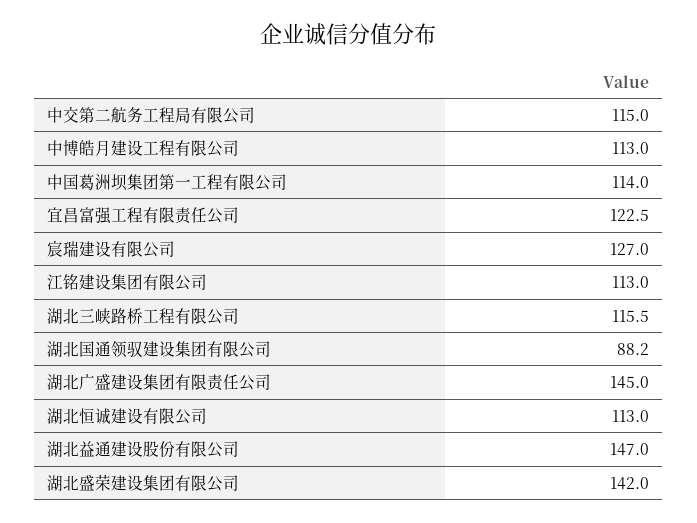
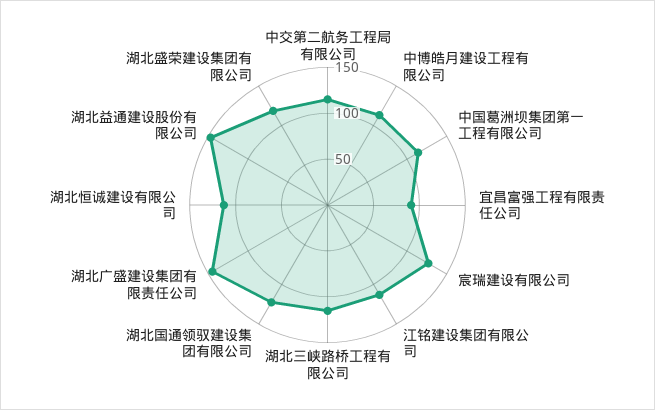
  {
    "中交第二航务工程局有限公司": 115,
    "中博皓月建设工程有限公司": 113,
    "中国葛洲坝集团第一工程有限公司": 114,
-   "宜昌富强工程有限责任公司": 122.5,
+   "宜昌富强工程有限责任公司": 90,
    "宸瑞建设有限公司": 127,
    "江铭建设集团有限公司": 113,
    "湖北三峡路桥工程有限公司": 115.5,
-   "湖北国通领驭建设集团有限公司": 88.2,
+   "湖北国通领驭建设集团有限公司": 120,
    "湖北广盛建设集团有限责任公司": 145,
    "湖北恒诚建设有限公司": 113,
    "湖北益通建设股份有限公司": 147,
-   "湖北盛荣建设集团有限公司": 142
+   "湖北盛荣建设集团有限公司": 120
  }

